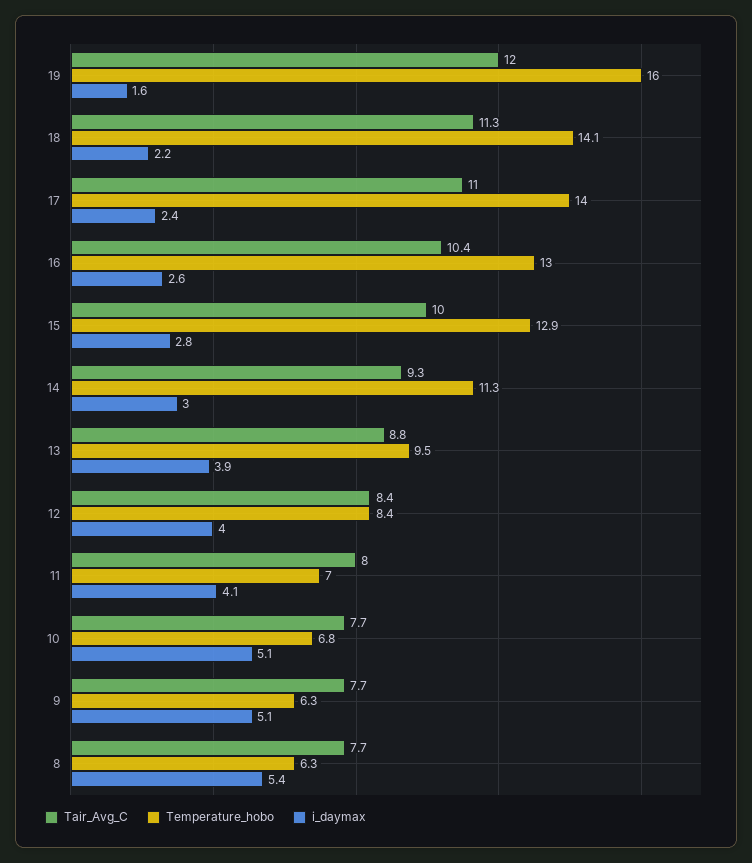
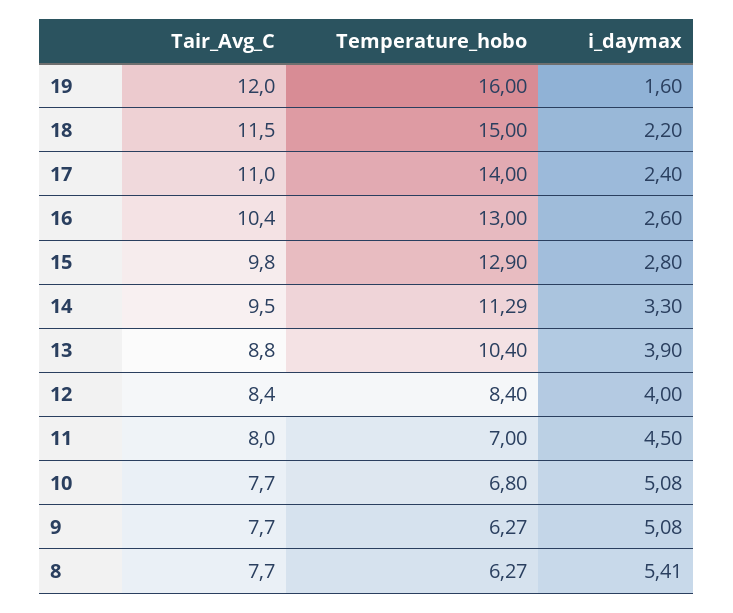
  {
    "Tair_Avg_C": {
      "19": 12,
-     "18": 11.3,
+     "18": 11.5,
      "17": 11,
      "16": 10.4,
-     "15": 10,
+     "15": 9.8,
-     "14": 9.3,
+     "14": 9.5,
      "13": 8.8,
      "12": 8.4,
      "11": 8,
      "10": 7.7,
      "9": 7.7,
      "8": 7.7
    },
    "Temperature_hobo": {
      "19": 16,
-     "18": 14.1,
+     "18": 15,
      "17": 14,
      "16": 13,
      "15": 12.9,
      "14": 11.29,
-     "13": 9.5,
+     "13": 10.4,
      "12": 8.4,
      "11": 7,
      "10": 6.8,
      "9": 6.27,
      "8": 6.27
    },
    "i_daymax": {
      "19": 1.6,
      "18": 2.2,
      "17": 2.4,
      "16": 2.6,
      "15": 2.8,
-     "14": 3,
+     "14": 3.3,
      "13": 3.9,
      "12": 4,
-     "11": 4.1,
+     "11": 4.5,
      "10": 5.08,
      "9": 5.08,
      "8": 5.41
    }
  }

